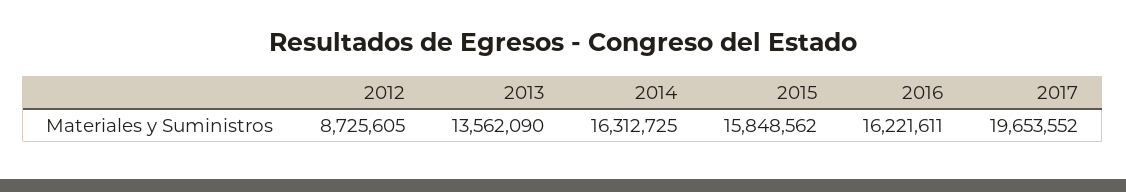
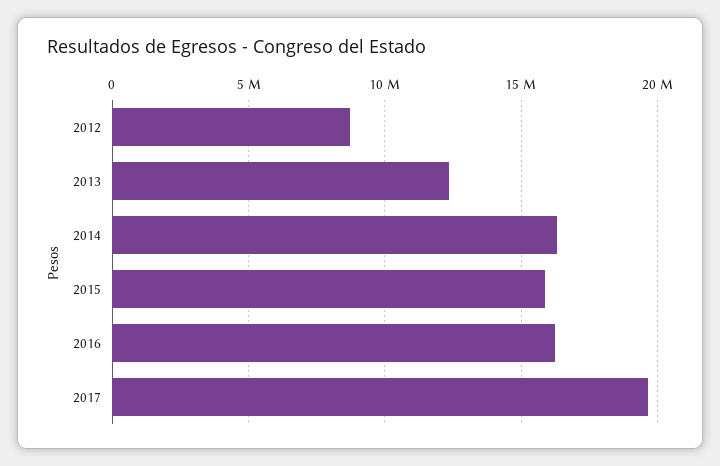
  {
    "2012": 8725605,
-   "2013": 13562090,
+   "2013": 12500000,
    "2014": 16312725,
    "2015": 15848562,
    "2016": 16221611,
    "2017": 19653552
  }

